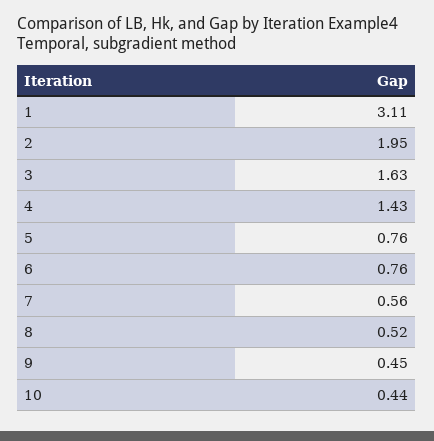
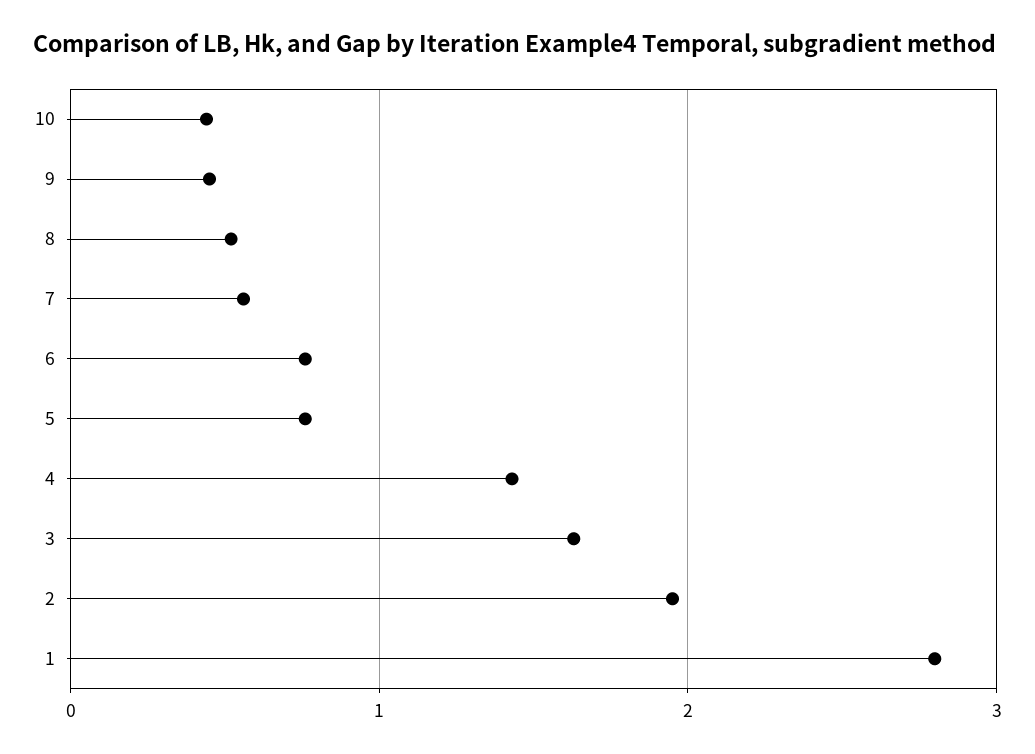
  {
-   "1": 3.11,
+   "1": 2.8,
    "2": 1.95,
    "3": 1.63,
    "4": 1.43,
    "5": 0.76,
    "6": 0.76,
    "7": 0.56,
    "8": 0.52,
    "9": 0.45,
    "10": 0.44
  }

